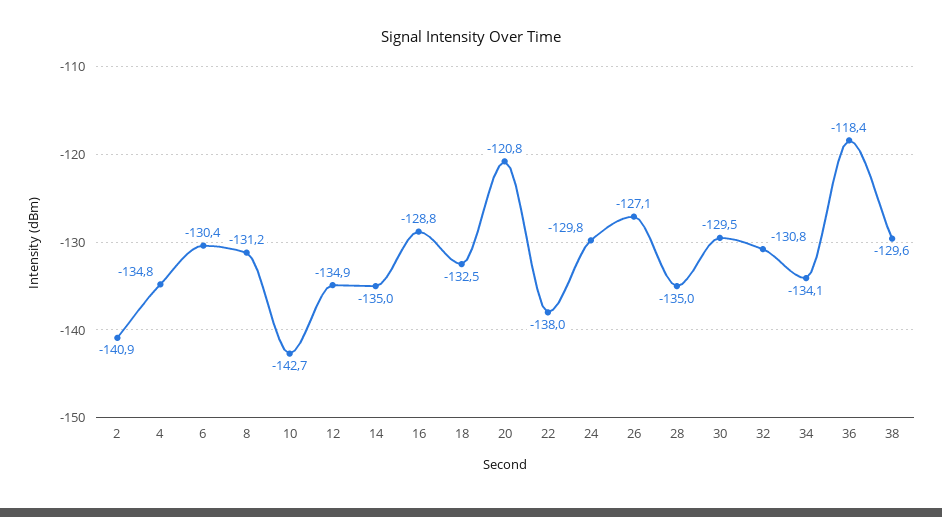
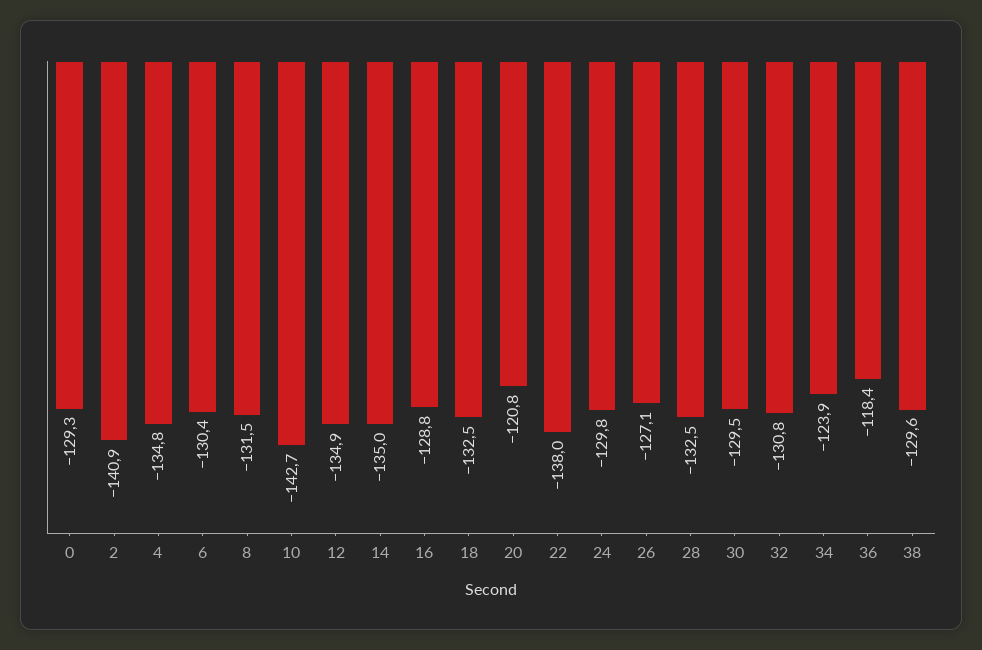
  {
    "2": -140.9,
    "4": -134.8,
    "6": -130.4,
-   "8": -131.2,
+   "8": -131.5,
    "10": -142.7,
    "12": -134.9,
    "14": -135,
    "16": -128.8,
    "18": -132.5,
    "20": -120.8,
    "22": -138,
    "24": -129.8,
    "26": -127.1,
-   "28": -135,
+   "28": -132.5,
    "30": -129.5,
    "32": -130.8,
-   "34": -134.1,
+   "34": -123.9,
    "36": -118.4,
-   "38": -129.6
+   "38": -129.6,
+   "0": -129.3
  }

